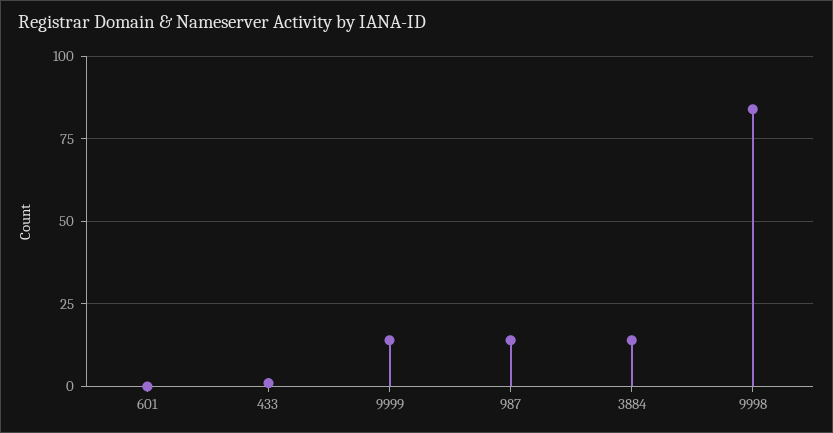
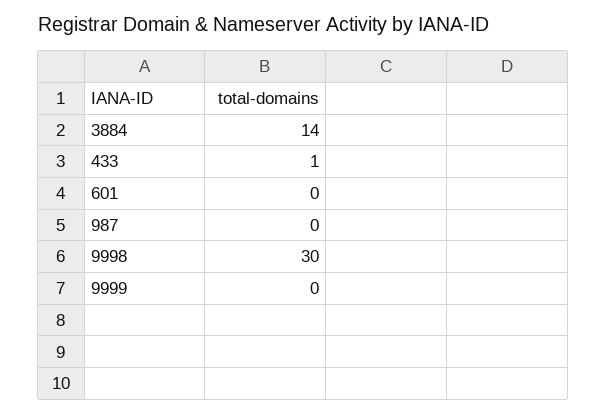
  {
    "601": 0,
    "433": 1,
-   "9999": 15,
+   "9999": 0,
-   "987": 15,
+   "987": 0,
    "3884": 14,
-   "9998": 85
+   "9998": 30
  }

